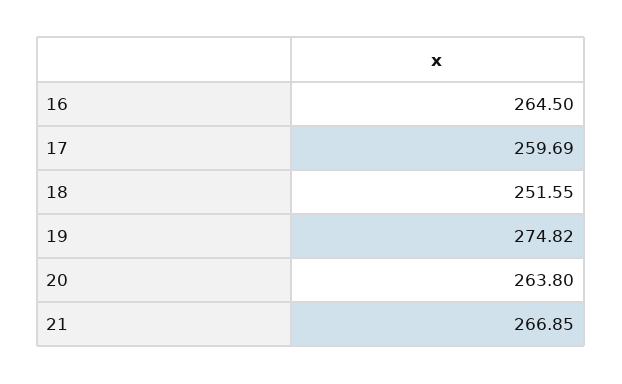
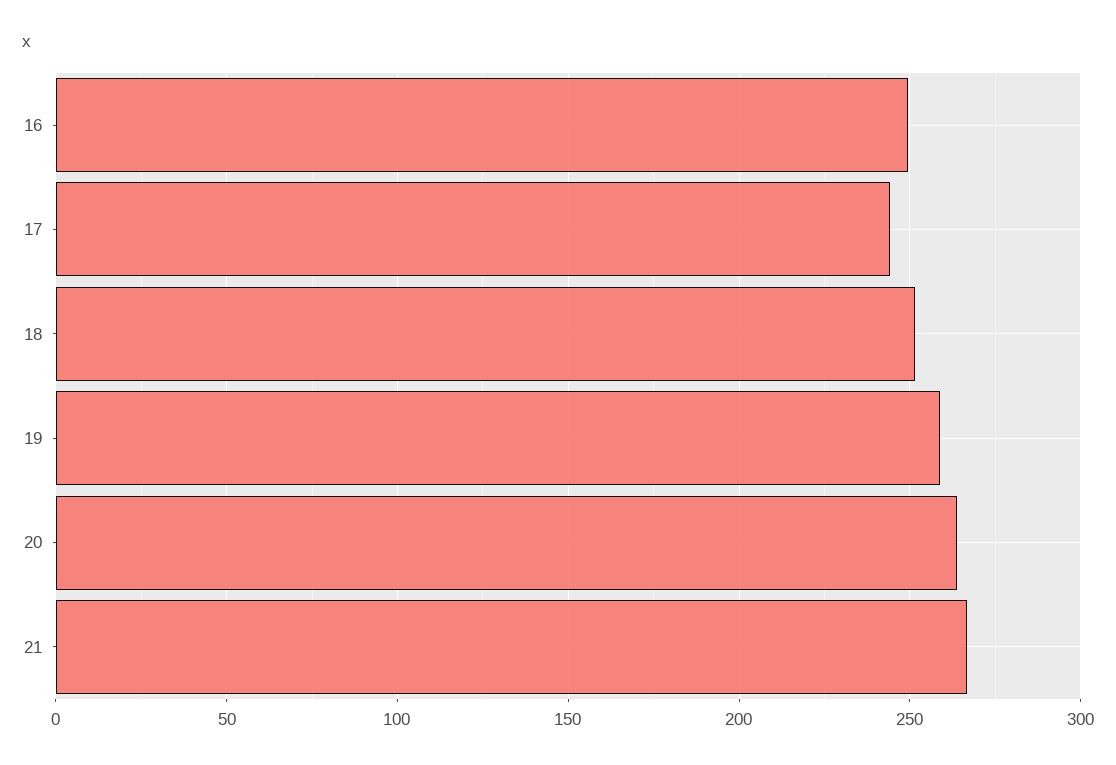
  {
-   "16": 264.5,
+   "16": 250,
-   "17": 259.69,
+   "17": 245,
    "18": 251.55,
-   "19": 274.82,
+   "19": 260,
    "20": 263.8,
    "21": 266.85
  }

